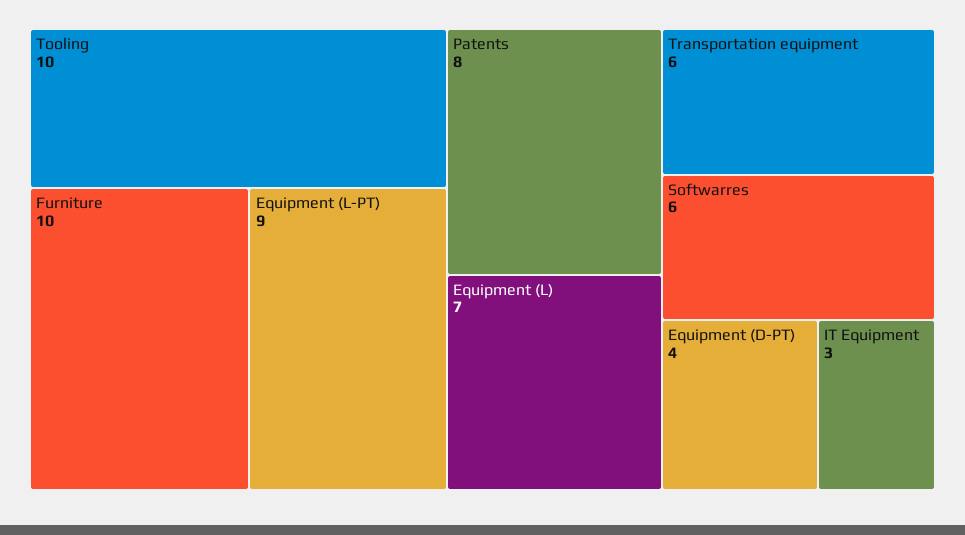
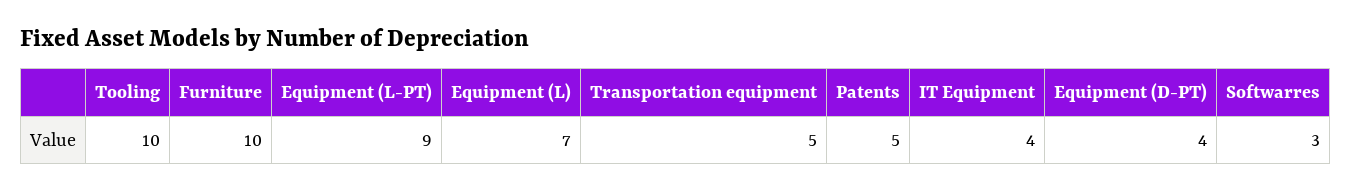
  {
    "Tooling": 10,
    "Furniture": 10,
    "Equipment (L-PT)": 9,
-   "Patents": 8,
+   "Patents": 5,
    "Equipment (L)": 7,
-   "Transportation equipment": 6,
+   "Transportation equipment": 5,
-   "Softwarres": 6,
+   "Softwarres": 3,
    "Equipment (D-PT)": 4,
-   "IT Equipment": 3
+   "IT Equipment": 4
  }

